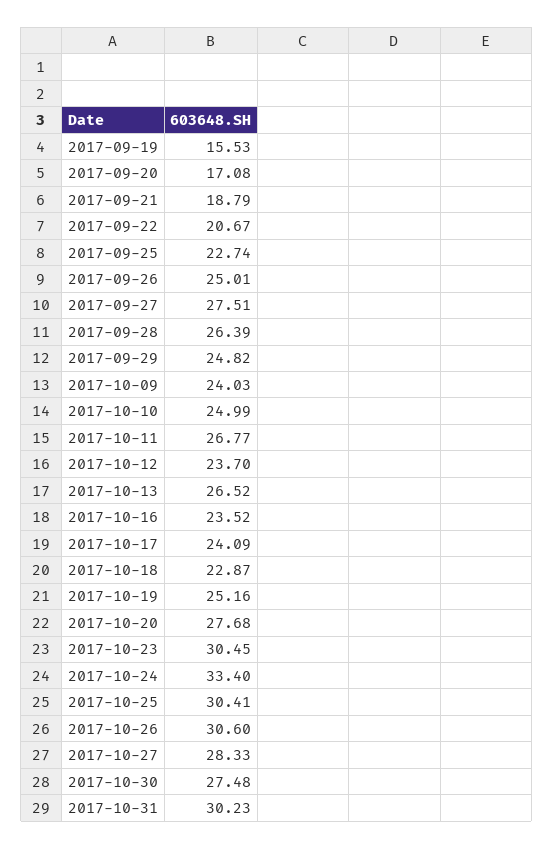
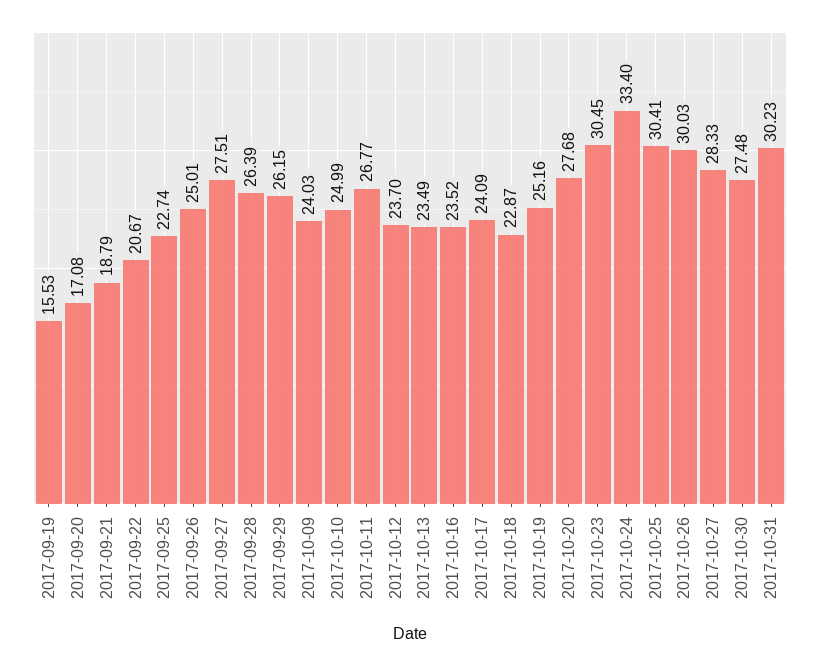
  {
    "2017-09-19": 15.53,
    "2017-09-20": 17.08,
    "2017-09-21": 18.79,
    "2017-09-22": 20.67,
    "2017-09-25": 22.74,
    "2017-09-26": 25.01,
    "2017-09-27": 27.51,
    "2017-09-28": 26.39,
-   "2017-09-29": 24.82,
+   "2017-09-29": 26.15,
    "2017-10-09": 24.03,
    "2017-10-10": 24.99,
    "2017-10-11": 26.77,
    "2017-10-12": 23.7,
-   "2017-10-13": 26.52,
+   "2017-10-13": 23.49,
    "2017-10-16": 23.52,
    "2017-10-17": 24.09,
    "2017-10-18": 22.87,
    "2017-10-19": 25.16,
    "2017-10-20": 27.68,
    "2017-10-23": 30.45,
    "2017-10-24": 33.4,
    "2017-10-25": 30.41,
-   "2017-10-26": 30.6,
+   "2017-10-26": 30.03,
    "2017-10-27": 28.33,
    "2017-10-30": 27.48,
    "2017-10-31": 30.23
  }

